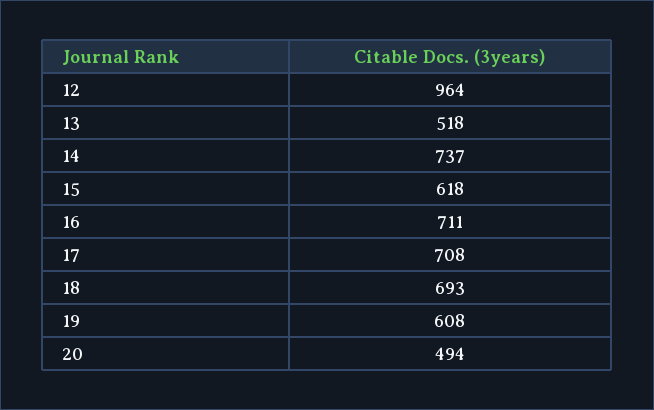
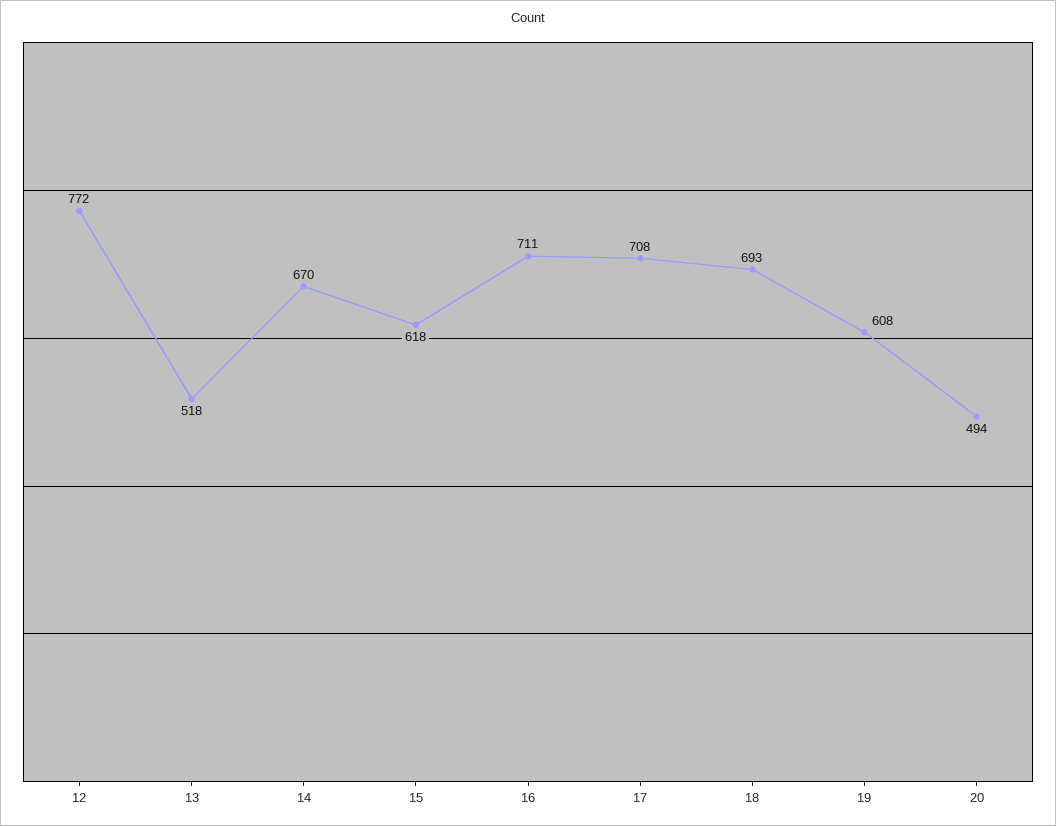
  {
-   "12": 964,
+   "12": 772,
    "13": 518,
-   "14": 737,
+   "14": 670,
    "15": 618,
    "16": 711,
    "17": 708,
    "18": 693,
    "19": 608,
    "20": 494
  }

